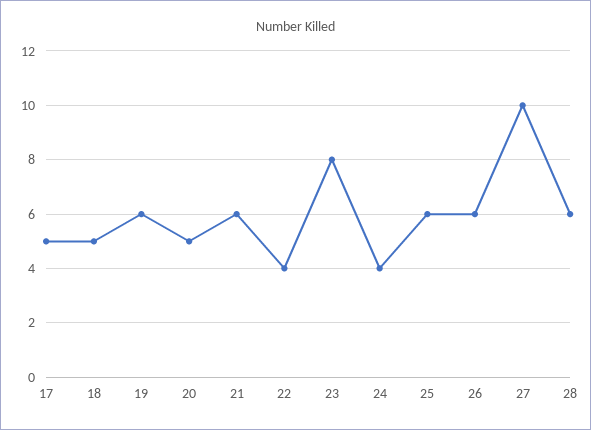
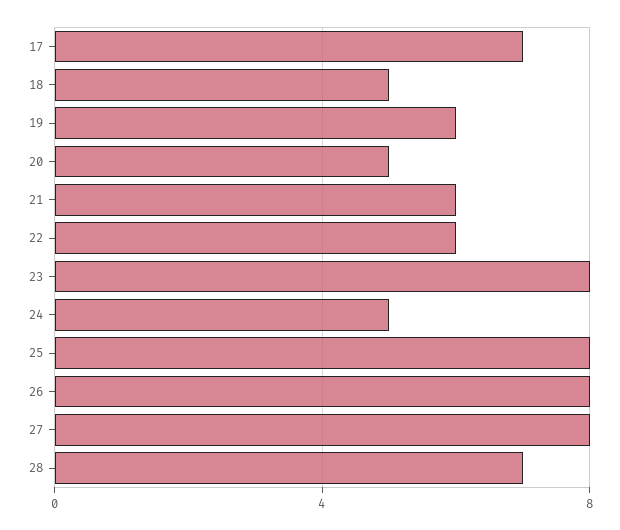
  {
-   "17": 5,
+   "17": 7,
    "18": 5,
    "19": 6,
    "20": 5,
    "21": 6,
-   "22": 4,
+   "22": 6,
    "23": 8,
-   "24": 4,
+   "24": 5,
-   "25": 6,
+   "25": 8,
-   "26": 6,
+   "26": 8,
-   "27": 10,
+   "27": 8,
-   "28": 6
+   "28": 7
  }

